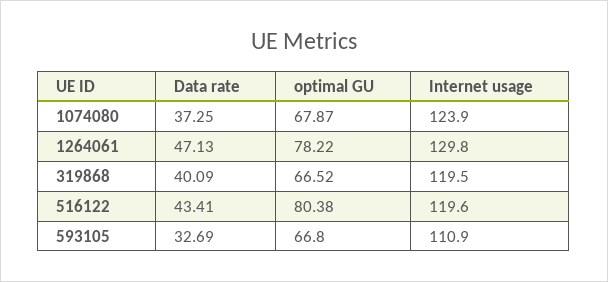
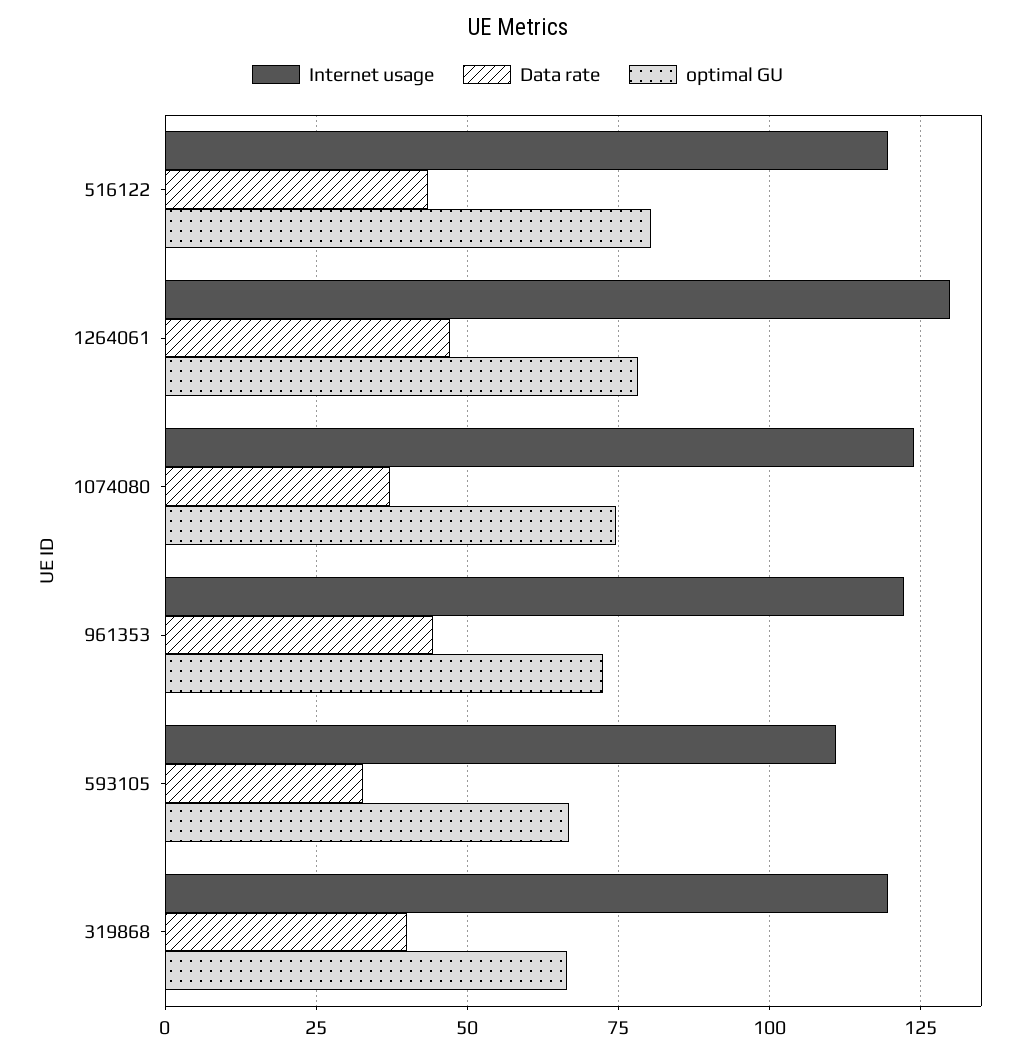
  {
    "Data rate": {
      "1074080": 37.25,
      "1264061": 47.13,
      "319868": 40.09,
      "516122": 43.41,
-     "593105": 32.69
+     "593105": 32.69,
+     "961353": 45
    },
    "optimal GU": {
-     "1074080": 67.87,
+     "1074080": 75,
      "1264061": 78.22,
      "319868": 66.52,
      "516122": 80.38,
-     "593105": 66.8
+     "593105": 66.8,
+     "961353": 72.5
    },
    "Internet usage": {
      "1074080": 123.9,
      "1264061": 129.8,
      "319868": 119.5,
      "516122": 119.6,
-     "593105": 110.9
+     "593105": 110.9,
+     "961353": 122.5
    }
  }

